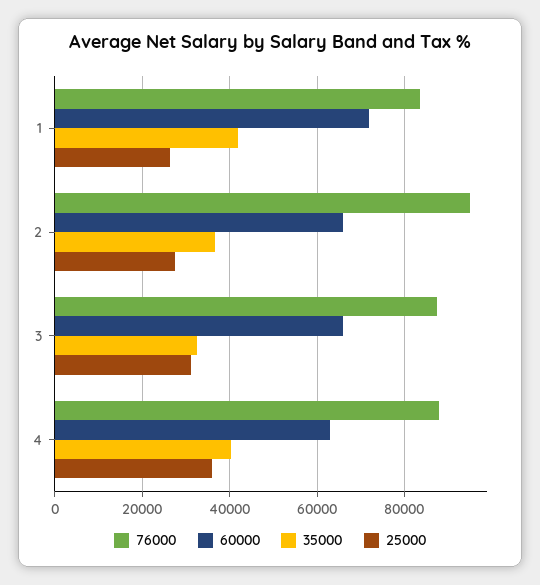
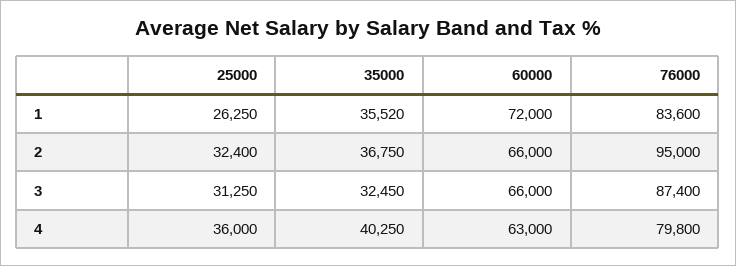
  {
    "76000": {
      "1": 83600,
      "2": 95000,
      "3": 87400,
-     "4": 88000
+     "4": 79800
    },
    "60000": {
      "1": 72000,
      "2": 66000,
      "3": 66000,
      "4": 63000
    },
    "35000": {
-     "1": 42000,
+     "1": 35520,
      "2": 36750,
      "3": 32450,
      "4": 40250
    },
    "25000": {
      "1": 26250,
-     "2": 28000,
+     "2": 32400,
      "3": 31250,
      "4": 36000
    }
  }

